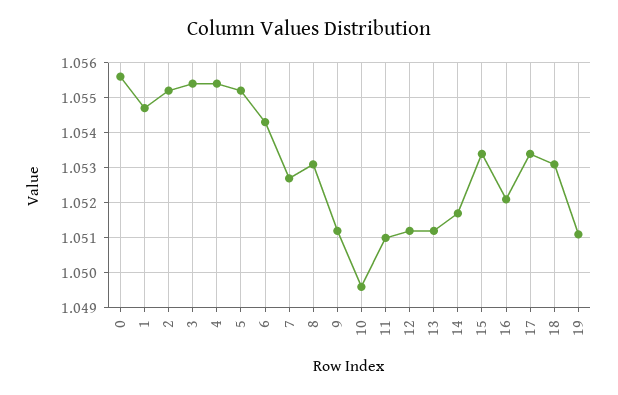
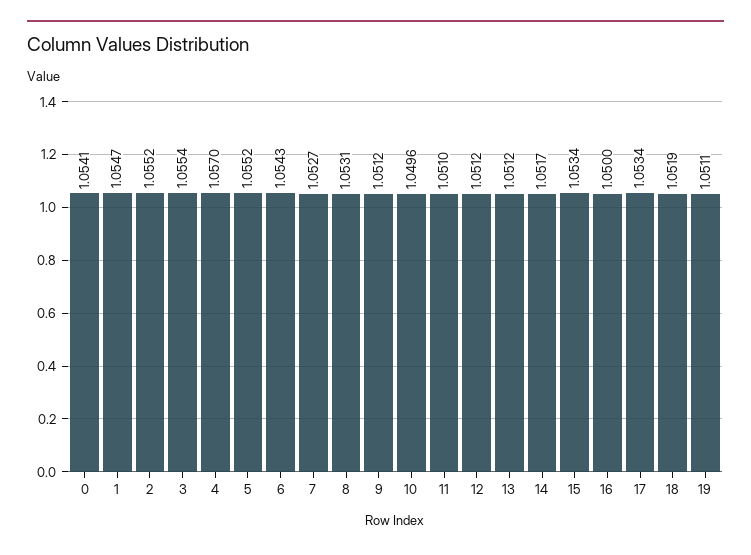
  {
-   "0": 1.0555,
+   "0": 1.0541,
    "1": 1.0547,
    "2": 1.0552,
    "3": 1.0554,
-   "4": 1.0555,
+   "4": 1.057,
    "5": 1.0552,
    "6": 1.0543,
    "7": 1.0527,
    "8": 1.0531,
    "9": 1.0512,
    "10": 1.0496,
    "11": 1.051,
    "12": 1.0512,
    "13": 1.0512,
    "14": 1.0517,
    "15": 1.0534,
-   "16": 1.052,
+   "16": 1.05,
    "17": 1.0534,
-   "18": 1.053,
+   "18": 1.0519,
    "19": 1.0511
  }

